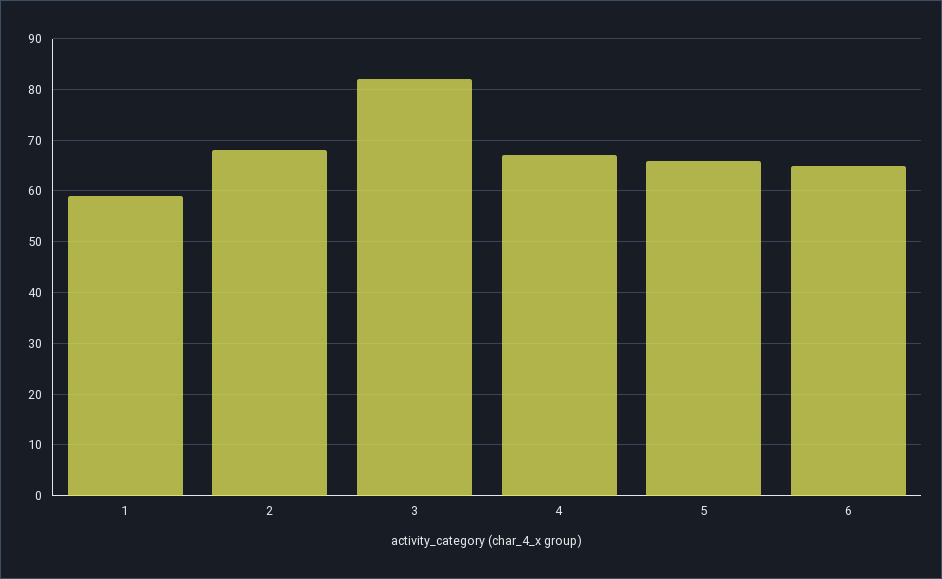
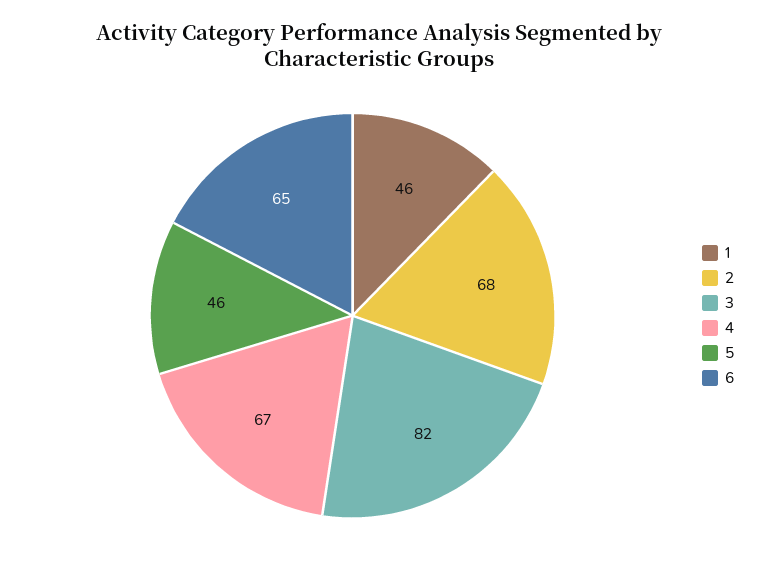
  {
-   "1": 60,
+   "1": 46,
    "2": 68,
    "3": 82,
    "4": 67,
-   "5": 65,
+   "5": 46,
    "6": 65
  }

